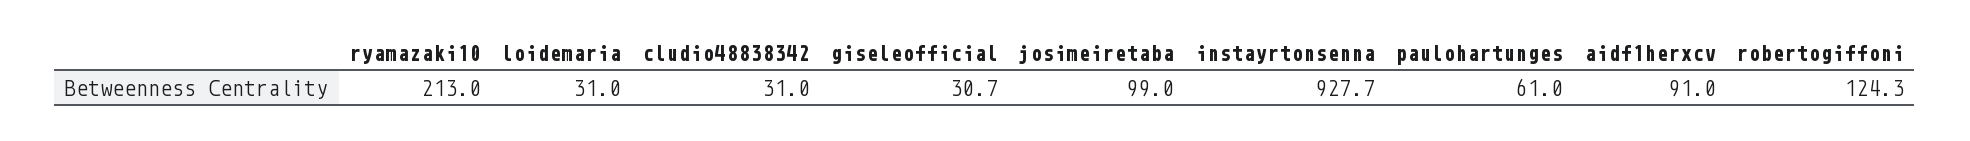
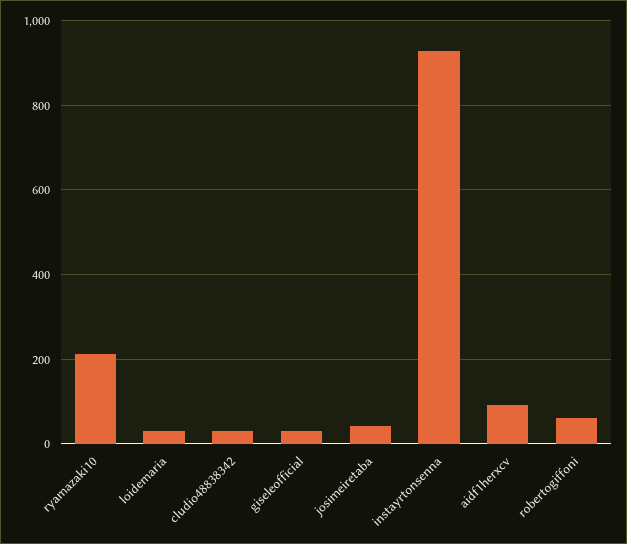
  {
    "ryamazaki10": 213,
    "loidemaria": 31,
    "cludio48838342": 31,
    "giseleofficial": 30.7,
-   "josimeiretaba": 99,
+   "josimeiretaba": 40,
    "instayrtonsenna": 927.7,
-   "paulohartunges": 61,
    "aidf1herxcv": 91,
-   "robertogiffoni": 124.3
+   "robertogiffoni": 60
  }

